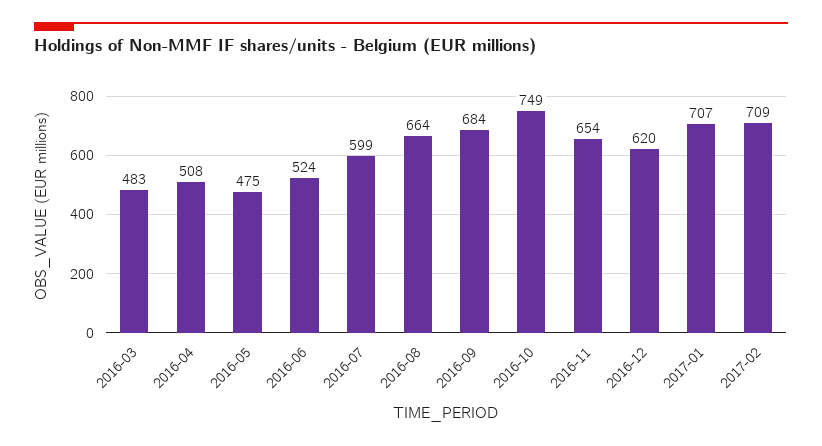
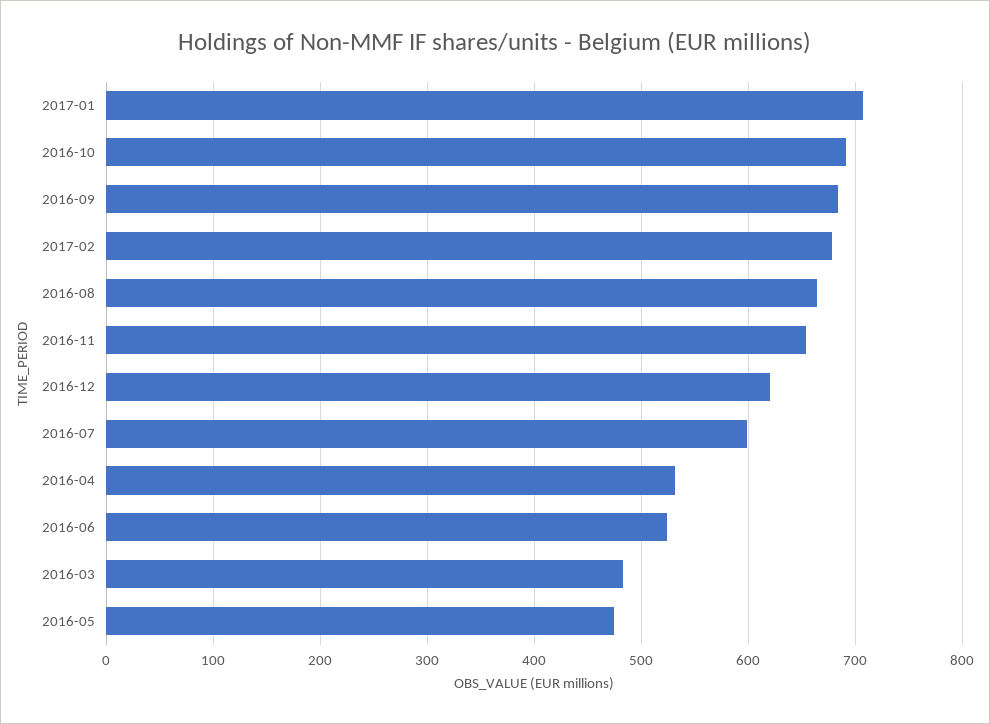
  {
    "2016-03": 483,
-   "2016-04": 508,
+   "2016-04": 530,
    "2016-05": 475,
    "2016-06": 524,
    "2016-07": 599,
    "2016-08": 664,
    "2016-09": 684,
-   "2016-10": 749,
+   "2016-10": 690,
    "2016-11": 654,
    "2016-12": 620,
    "2017-01": 707,
-   "2017-02": 709
+   "2017-02": 680
  }

